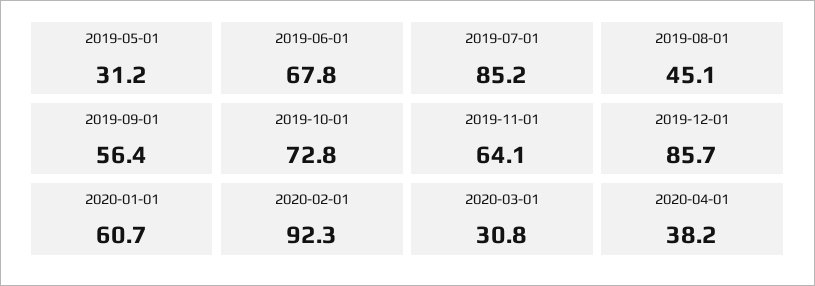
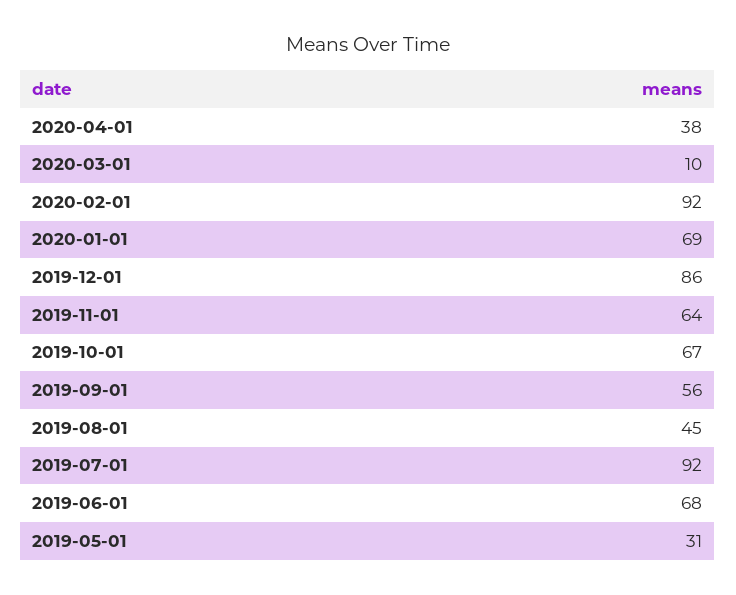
  {
    "2019-05-01": 31.2,
    "2019-06-01": 67.8,
-   "2019-07-01": 85.2,
+   "2019-07-01": 92,
    "2019-08-01": 45.1,
    "2019-09-01": 56.4,
-   "2019-10-01": 72.8,
+   "2019-10-01": 67,
    "2019-11-01": 64.1,
    "2019-12-01": 85.7,
-   "2020-01-01": 60.7,
+   "2020-01-01": 69,
    "2020-02-01": 92.3,
-   "2020-03-01": 30.8,
+   "2020-03-01": 10,
    "2020-04-01": 38.2
  }

